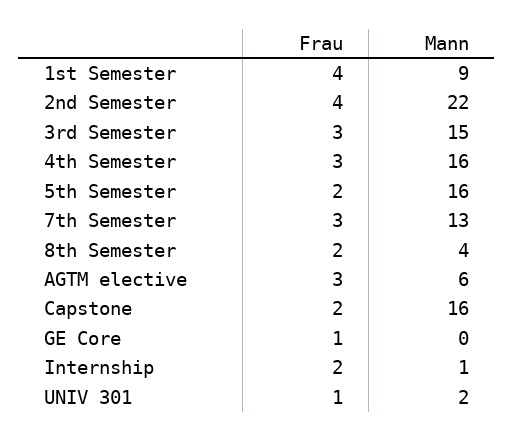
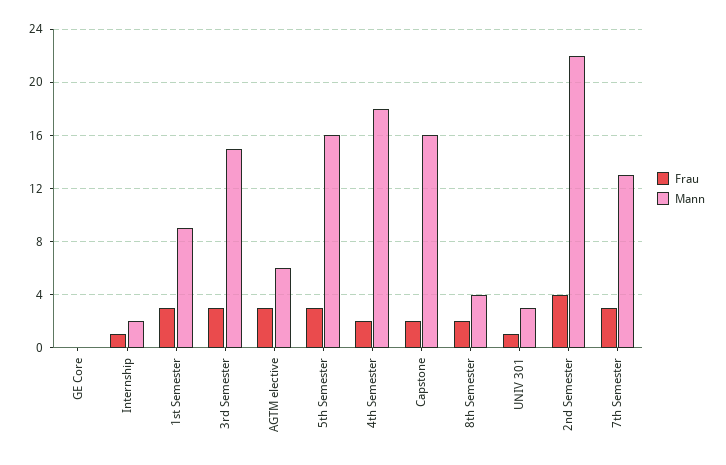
  {
    "Frau": {
-     "1st Semester": 4,
+     "1st Semester": 3,
      "2nd Semester": 4,
      "3rd Semester": 3,
-     "4th Semester": 3,
+     "4th Semester": 2,
-     "5th Semester": 2,
+     "5th Semester": 3,
      "7th Semester": 3,
      "8th Semester": 2,
      "AGTM elective": 3,
      "Capstone": 2,
-     "GE Core": 1,
+     "GE Core": 0,
-     "Internship": 2,
+     "Internship": 1,
      "UNIV 301": 1
    },
    "Mann": {
      "1st Semester": 9,
      "2nd Semester": 22,
      "3rd Semester": 15,
-     "4th Semester": 16,
+     "4th Semester": 18,
      "5th Semester": 16,
      "7th Semester": 13,
      "8th Semester": 4,
      "AGTM elective": 6,
      "Capstone": 16,
      "GE Core": 0,
-     "Internship": 1,
+     "Internship": 2,
-     "UNIV 301": 2
+     "UNIV 301": 3
    }
  }

